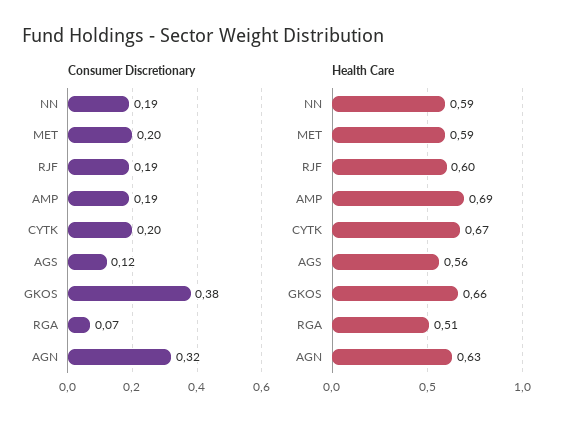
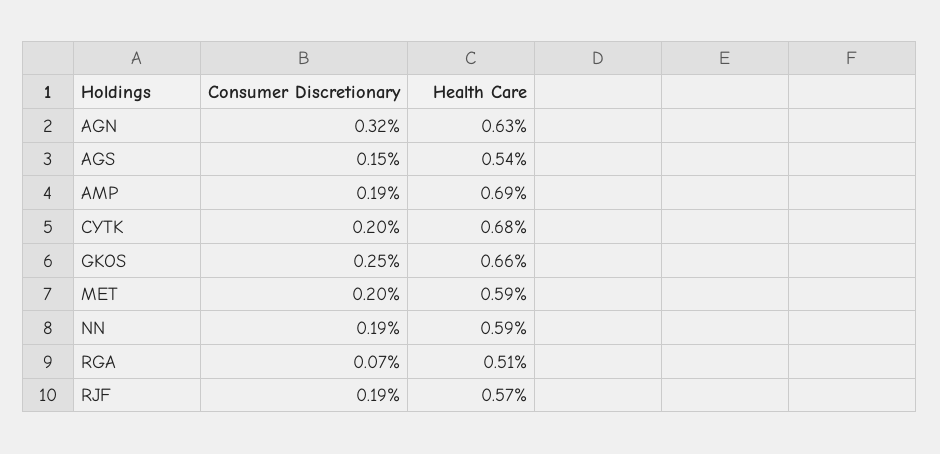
  {
    "Consumer Discretionary": {
      "NN": 0.19,
      "MET": 0.2,
      "RJF": 0.19,
      "AMP": 0.19,
      "CYTK": 0.2,
-     "AGS": 0.12,
+     "AGS": 0.15,
-     "GKOS": 0.38,
+     "GKOS": 0.25,
      "RGA": 0.07,
      "AGN": 0.32
    },
    "Health Care": {
      "NN": 0.59,
      "MET": 0.59,
-     "RJF": 0.6,
+     "RJF": 0.57,
      "AMP": 0.69,
-     "CYTK": 0.67,
+     "CYTK": 0.68,
-     "AGS": 0.56,
+     "AGS": 0.54,
      "GKOS": 0.66,
      "RGA": 0.51,
      "AGN": 0.63
    }
  }

